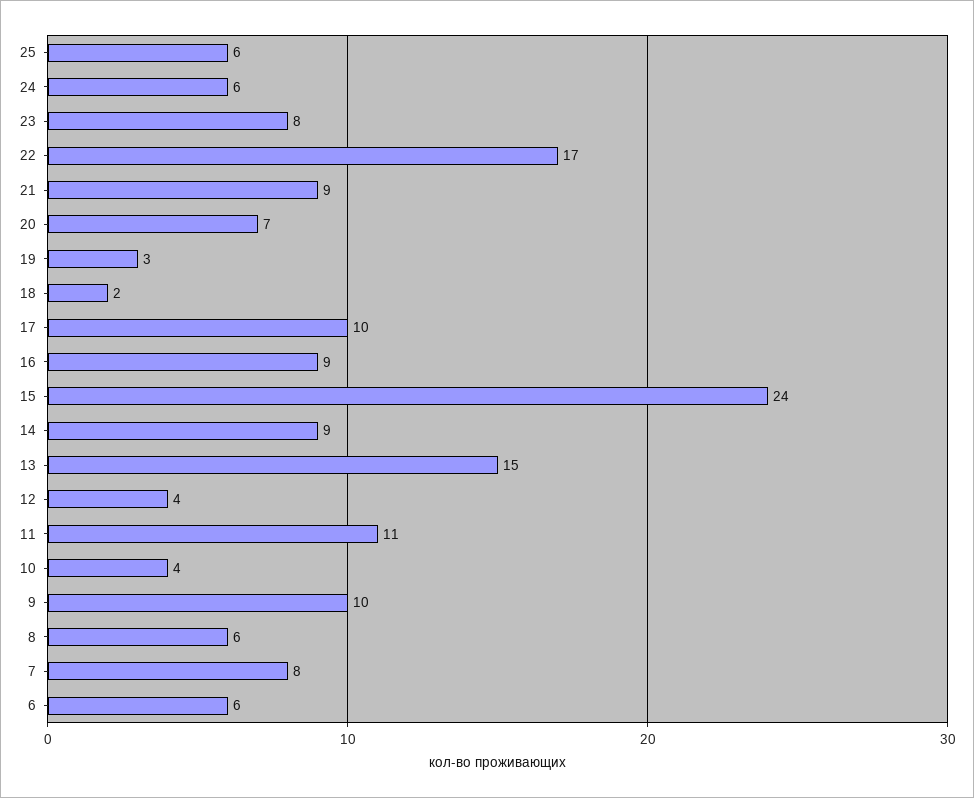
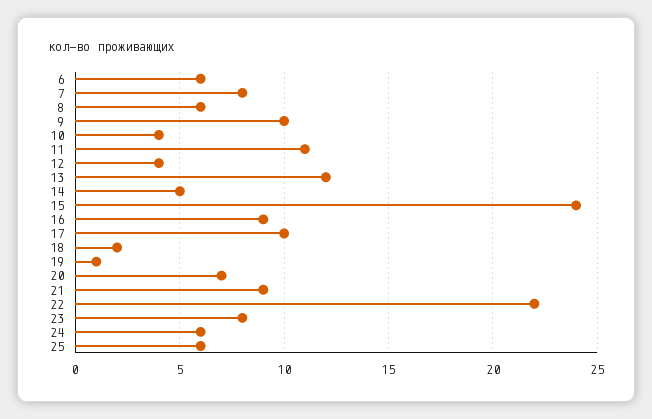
  {
    "25": 6,
    "24": 6,
    "23": 8,
-   "22": 17,
+   "22": 22,
    "21": 9,
    "20": 7,
-   "19": 3,
+   "19": 1,
    "18": 2,
    "17": 10,
    "16": 9,
    "15": 24,
-   "14": 9,
+   "14": 5,
-   "13": 15,
+   "13": 12,
    "12": 4,
    "11": 11,
    "10": 4,
    "9": 10,
    "8": 6,
    "7": 8,
    "6": 6
  }

